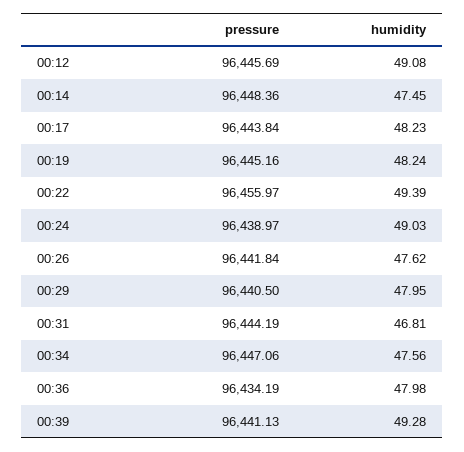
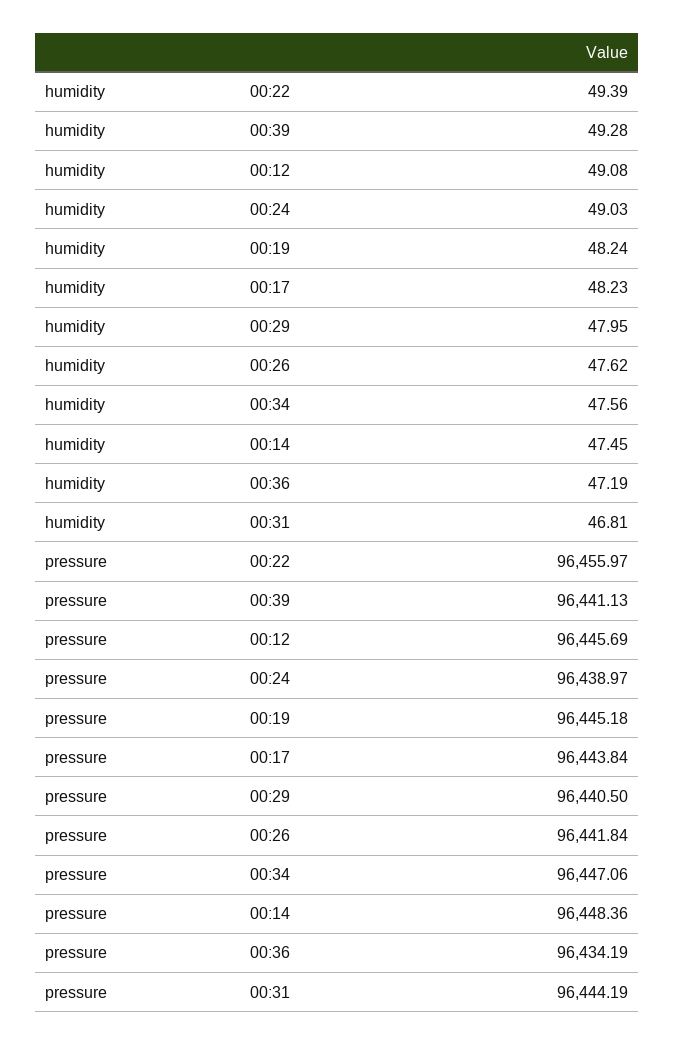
  {
    "pressure": {
      "00:12": 96445.69,
      "00:14": 96448.36,
      "00:17": 96443.84,
-     "00:19": 96445.16,
+     "00:19": 96445.18,
      "00:22": 96455.97,
      "00:24": 96438.97,
      "00:26": 96441.84,
      "00:29": 96440.5,
      "00:31": 96444.19,
      "00:34": 96447.06,
      "00:36": 96434.19,
      "00:39": 96441.13
    },
    "humidity": {
      "00:12": 49.08,
      "00:14": 47.45,
      "00:17": 48.23,
      "00:19": 48.24,
      "00:22": 49.39,
      "00:24": 49.03,
      "00:26": 47.62,
      "00:29": 47.95,
      "00:31": 46.81,
      "00:34": 47.56,
-     "00:36": 47.98,
+     "00:36": 47.19,
      "00:39": 49.28
    }
  }

